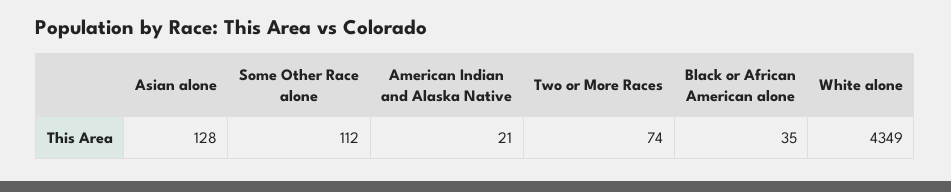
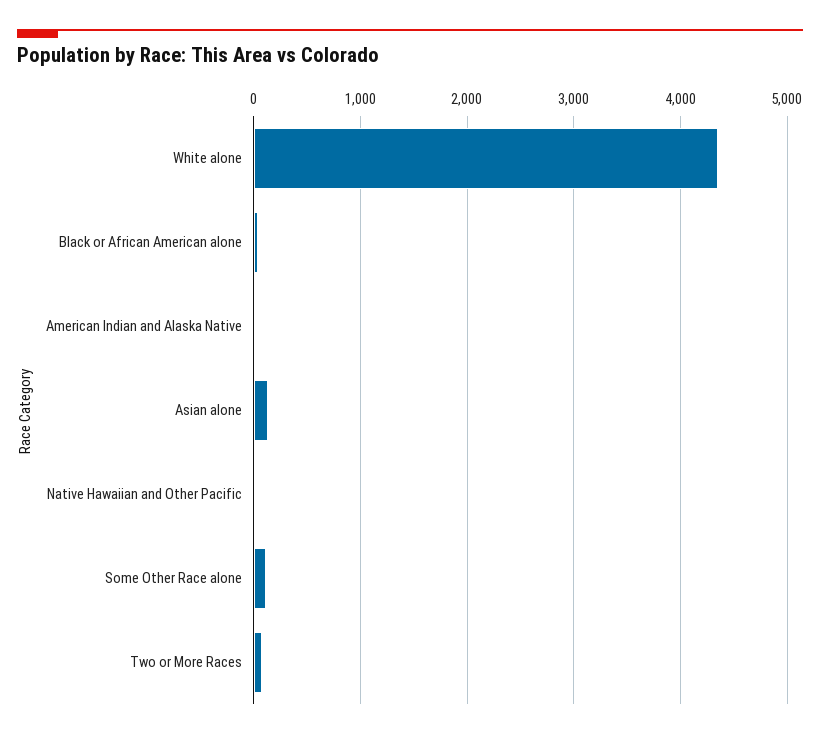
  {
    "Asian alone": 128,
    "Some Other Race alone": 112,
    "American Indian and Alaska Native": 21,
    "Two or More Races": 74,
    "Black or African American alone": 35,
-   "White alone": 4349
+   "White alone": 4349,
+   "Native Hawaiian and Other Pacific": 0
  }

